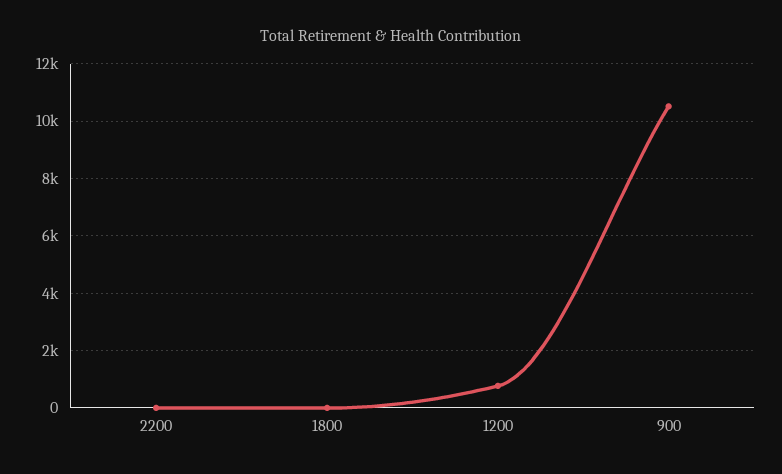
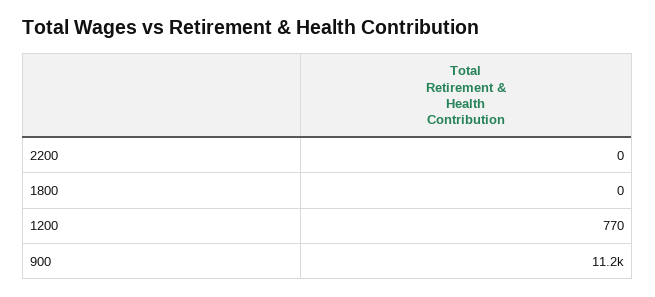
  {
    "2200": 0,
    "1800": 0,
    "1200": 770,
-   "900": 10500
+   "900": 11200
  }

